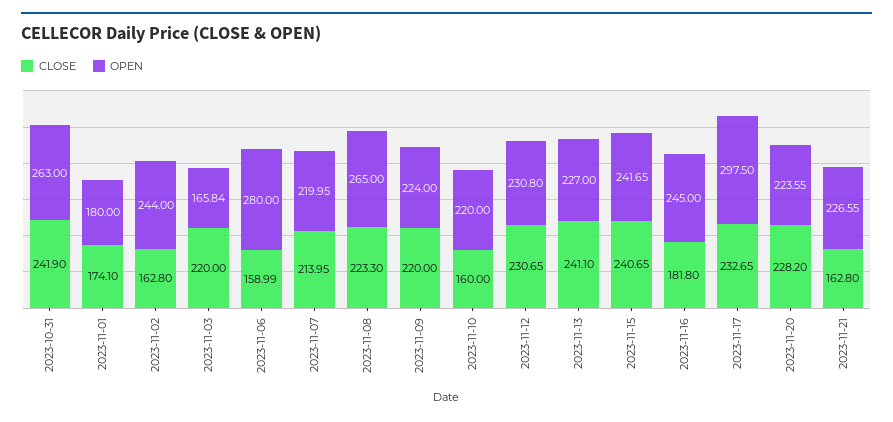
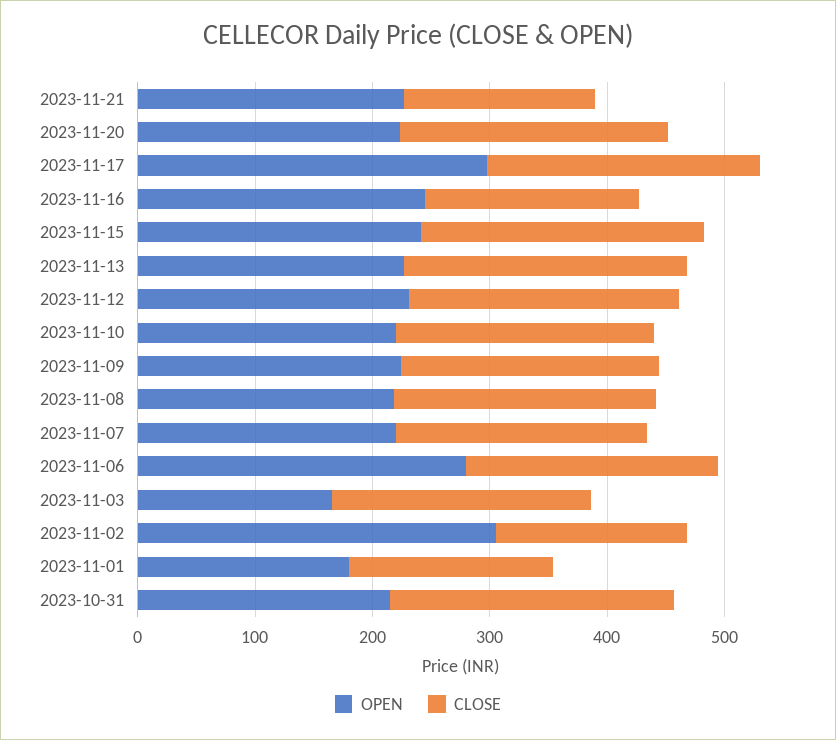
  {
    "CLOSE": {
      "2023-10-31": 241.9,
      "2023-11-01": 174.1,
      "2023-11-02": 162.8,
      "2023-11-03": 220,
-     "2023-11-06": 158.99,
+     "2023-11-06": 220,
      "2023-11-07": 213.95,
      "2023-11-08": 223.3,
      "2023-11-09": 220,
-     "2023-11-10": 160,
+     "2023-11-10": 220,
      "2023-11-12": 230.65,
      "2023-11-13": 241.1,
      "2023-11-15": 240.65,
      "2023-11-16": 181.8,
      "2023-11-17": 232.65,
      "2023-11-20": 228.2,
      "2023-11-21": 162.8
    },
    "OPEN": {
-     "2023-10-31": 263,
+     "2023-10-31": 220,
      "2023-11-01": 180,
-     "2023-11-02": 244,
+     "2023-11-02": 300,
      "2023-11-03": 165.84,
      "2023-11-06": 280,
      "2023-11-07": 219.95,
-     "2023-11-08": 265,
+     "2023-11-08": 220,
      "2023-11-09": 224,
      "2023-11-10": 220,
      "2023-11-12": 230.8,
      "2023-11-13": 227,
      "2023-11-15": 241.65,
      "2023-11-16": 245,
      "2023-11-17": 297.5,
      "2023-11-20": 223.55,
      "2023-11-21": 226.55
    }
  }

